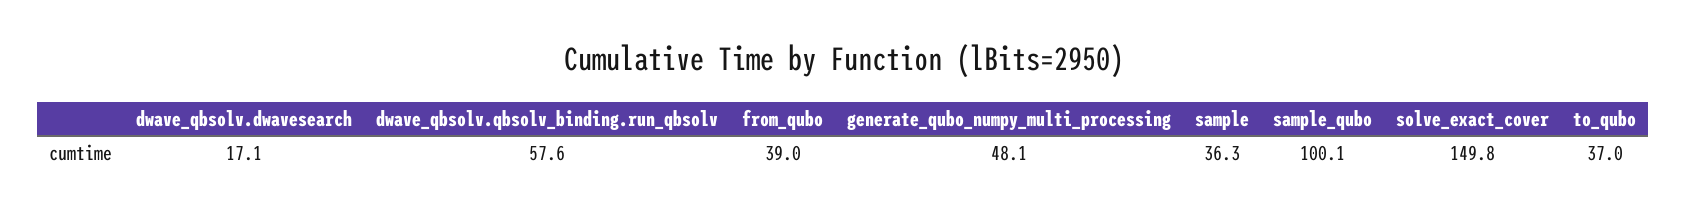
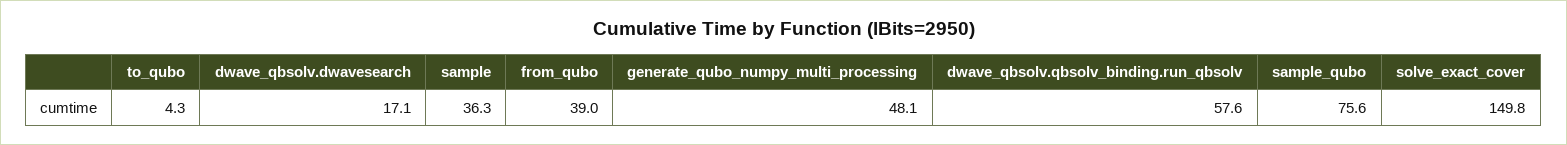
  {
    "dwave_qbsolv.dwavesearch": 17.1,
    "dwave_qbsolv.qbsolv_binding.run_qbsolv": 57.6,
    "from_qubo": 39,
    "generate_qubo_numpy_multi_processing": 48.1,
    "sample": 36.3,
-   "sample_qubo": 100.1,
+   "sample_qubo": 75.6,
    "solve_exact_cover": 149.8,
-   "to_qubo": 37
+   "to_qubo": 4.3
  }

